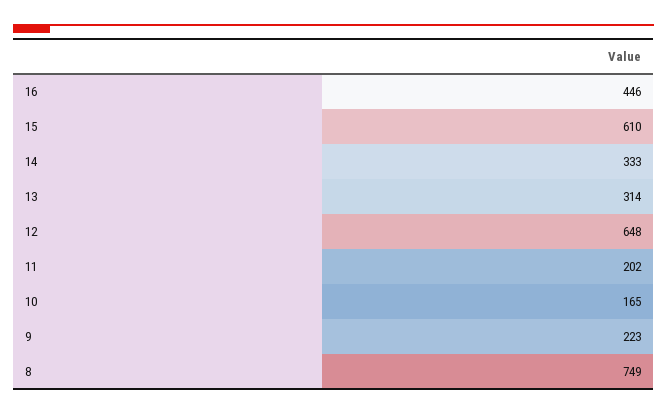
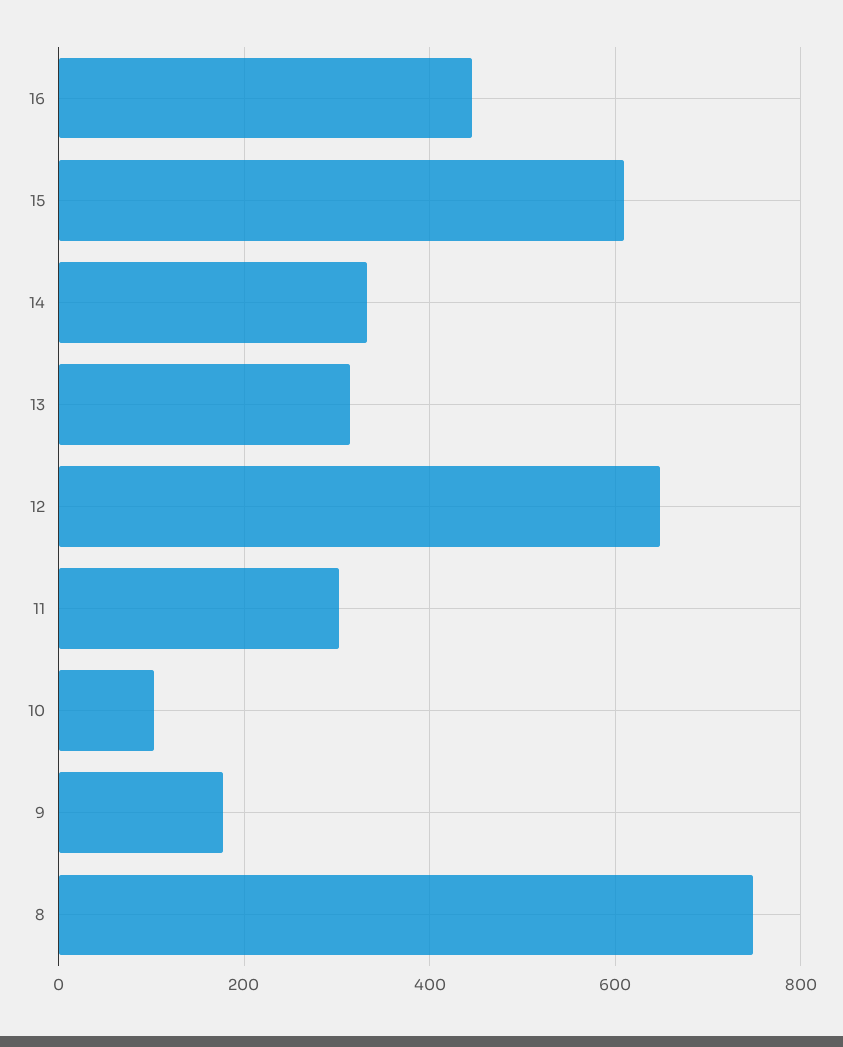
  {
    "16": 446,
    "15": 610,
    "14": 333,
    "13": 314,
    "12": 648,
-   "11": 202,
+   "11": 300,
-   "10": 165,
+   "10": 100,
-   "9": 223,
+   "9": 180,
    "8": 749
  }

